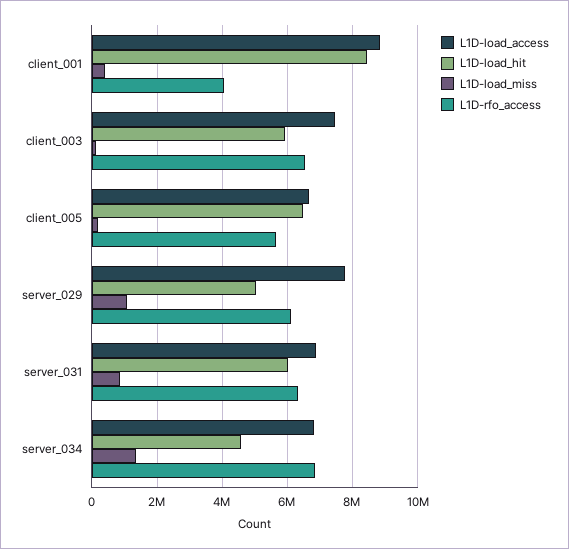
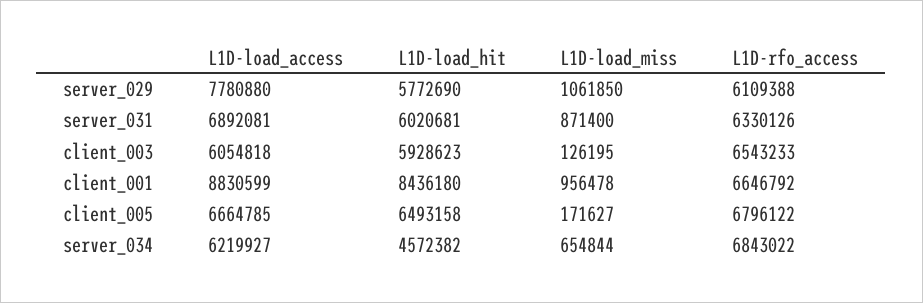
  {
    "L1D-load_access": {
      "client_001": 8830599,
-     "client_003": 7400000,
+     "client_003": 6054818,
      "client_005": 6664785,
      "server_029": 7780880,
      "server_031": 6892081,
-     "server_034": 6800000
+     "server_034": 6219927
    },
    "L1D-load_hit": {
      "client_001": 8436180,
      "client_003": 5928623,
      "client_005": 6493158,
-     "server_029": 5000000,
+     "server_029": 5772690,
      "server_031": 6020681,
      "server_034": 4572382
    },
    "L1D-load_miss": {
-     "client_001": 400000,
+     "client_001": 956478,
      "client_003": 126195,
      "client_005": 171627,
      "server_029": 1061850,
      "server_031": 871400,
-     "server_034": 1400000
+     "server_034": 654844
    },
    "L1D-rfo_access": {
-     "client_001": 4000000,
+     "client_001": 6646792,
      "client_003": 6543233,
-     "client_005": 5600000,
+     "client_005": 6796122,
      "server_029": 6109388,
      "server_031": 6330126,
      "server_034": 6843022
    }
  }

